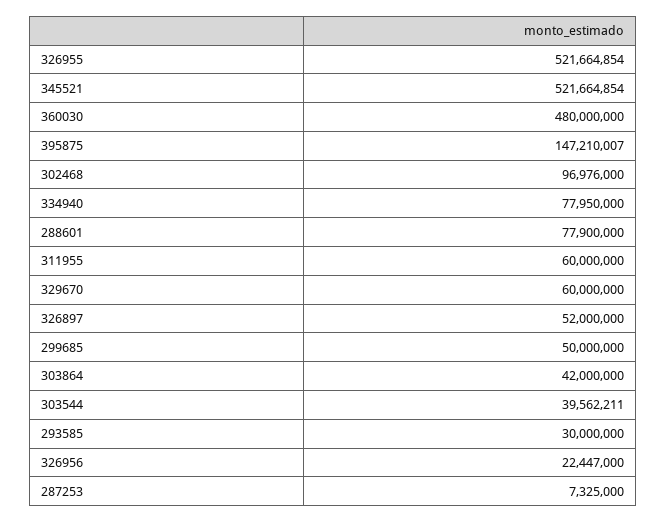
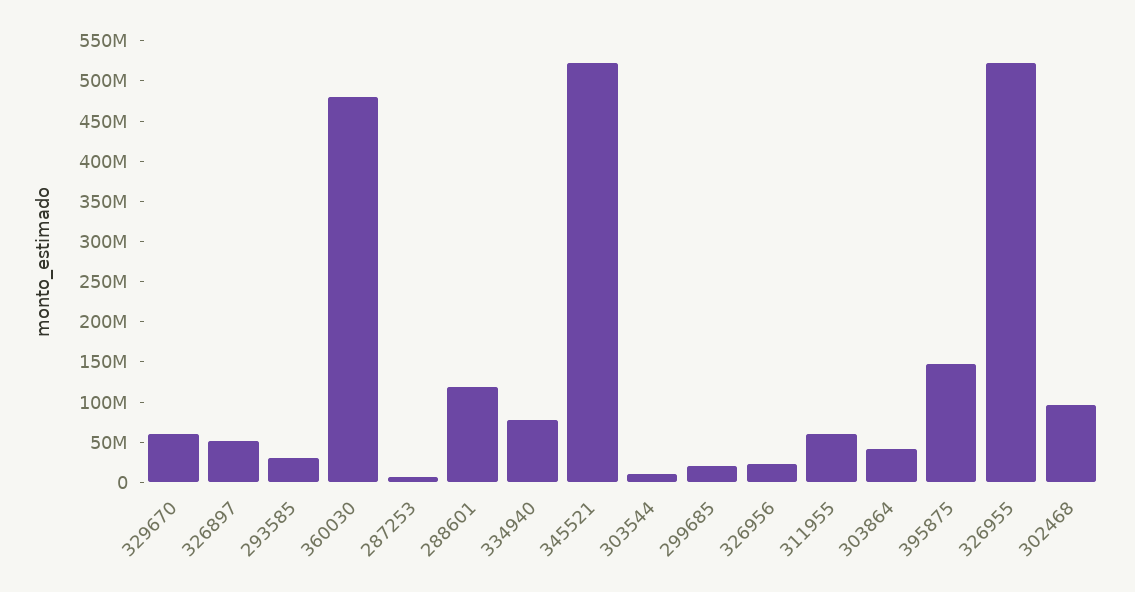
  {
    "326955": 521664854,
    "345521": 521664854,
    "360030": 480000000,
    "395875": 147210007,
    "302468": 96976000,
    "334940": 77950000,
-   "288601": 77900000,
+   "288601": 120000000,
    "311955": 60000000,
    "329670": 60000000,
    "326897": 52000000,
-   "299685": 50000000,
+   "299685": 20000000,
    "303864": 42000000,
-   "303544": 39562211,
+   "303544": 10000000,
    "293585": 30000000,
    "326956": 22447000,
    "287253": 7325000
  }

